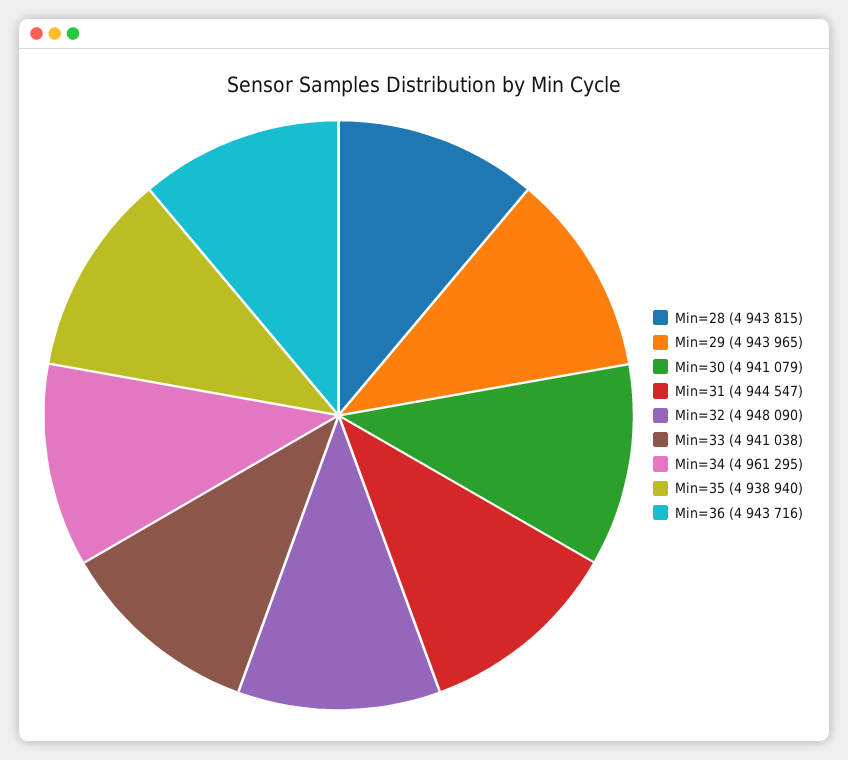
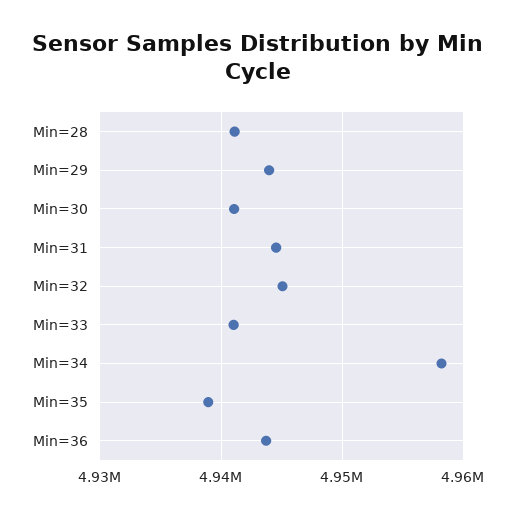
  {
-   "Min=28": 4943815,
+   "Min=28": 4941000,
    "Min=29": 4943965,
    "Min=30": 4941079,
    "Min=31": 4944547,
-   "Min=32": 4948090,
+   "Min=32": 4945000,
    "Min=33": 4941038,
-   "Min=34": 4961295,
+   "Min=34": 4958000,
    "Min=35": 4938940,
    "Min=36": 4943716
  }

